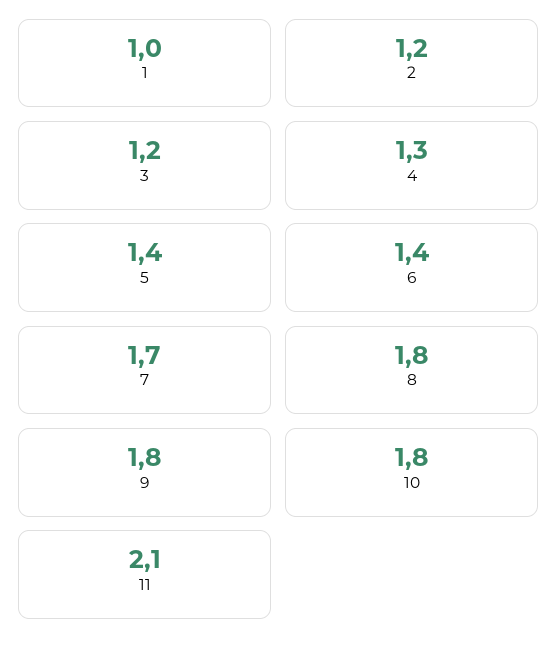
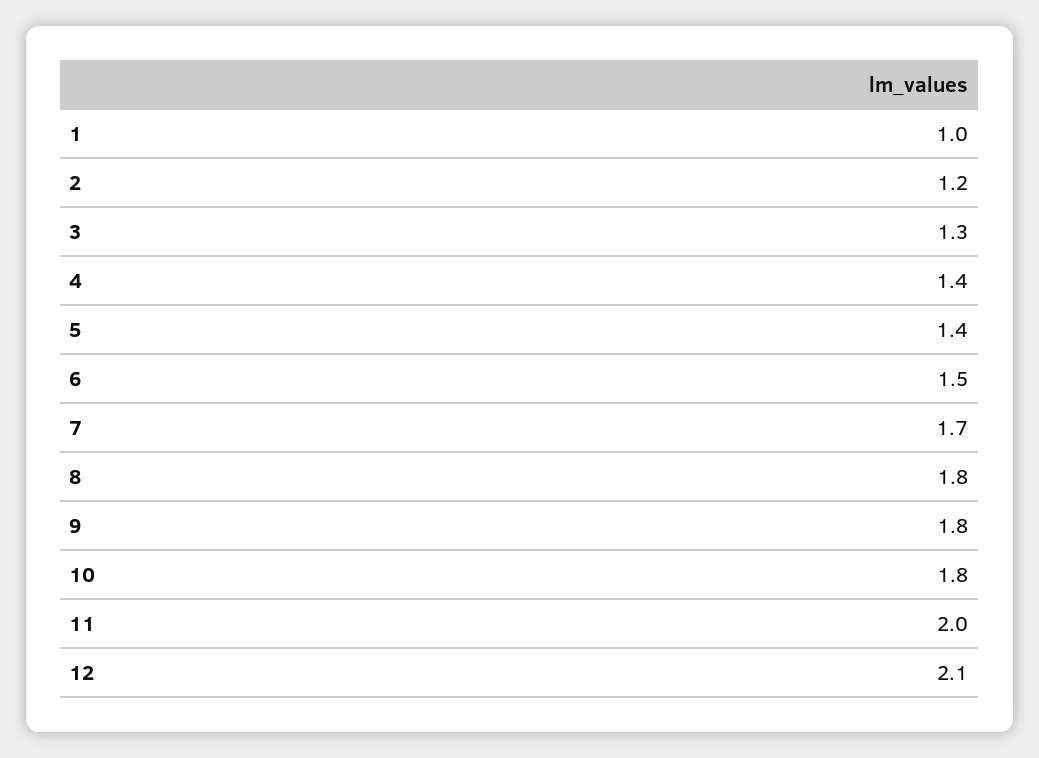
  {
    "1": 1,
    "2": 1.2,
-   "3": 1.2,
+   "3": 1.3,
-   "4": 1.3,
+   "4": 1.4,
    "5": 1.4,
-   "6": 1.4,
+   "6": 1.5,
    "7": 1.7,
    "8": 1.8,
    "9": 1.8,
    "10": 1.8,
-   "11": 2.1
+   "11": 2,
+   "12": 2.1
  }

